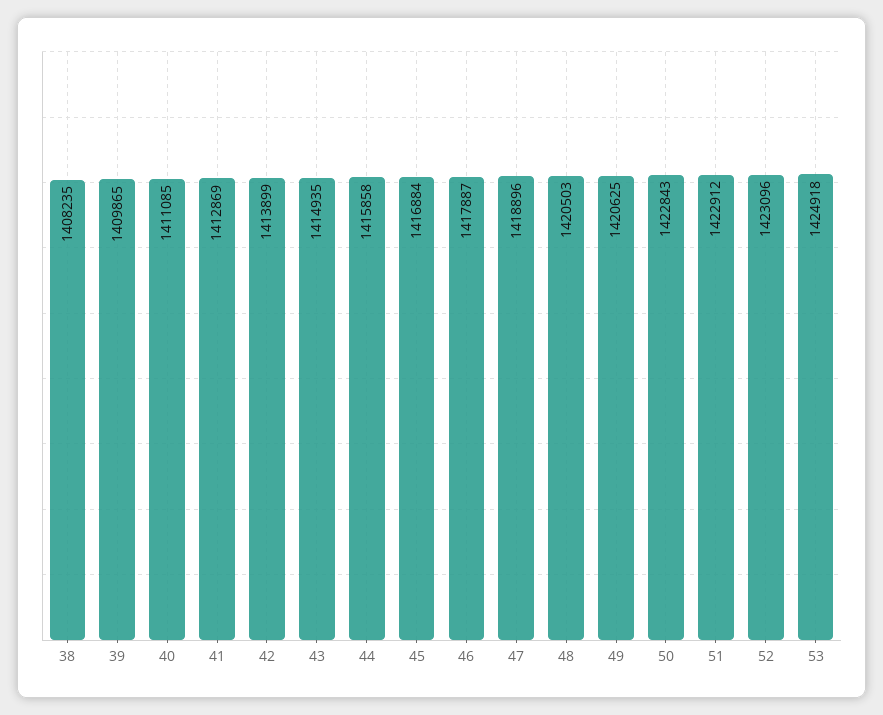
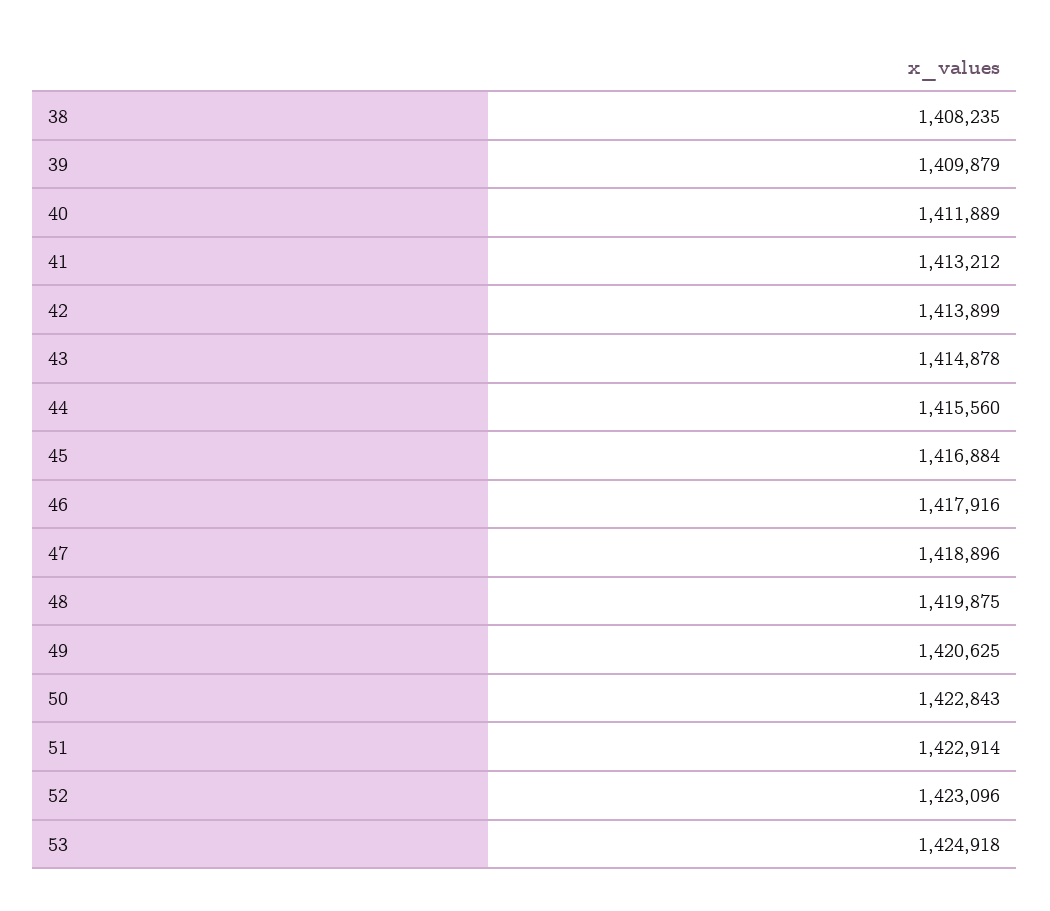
  {
    "38": 1408235,
-   "39": 1409865,
+   "39": 1409879,
-   "40": 1411085,
+   "40": 1411889,
-   "41": 1412869,
+   "41": 1413212,
    "42": 1413899,
-   "43": 1414935,
+   "43": 1414878,
-   "44": 1415858,
+   "44": 1415560,
    "45": 1416884,
-   "46": 1417887,
+   "46": 1417916,
    "47": 1418896,
-   "48": 1420503,
+   "48": 1419875,
    "49": 1420625,
    "50": 1422843,
-   "51": 1422912,
+   "51": 1422914,
    "52": 1423096,
    "53": 1424918
  }

